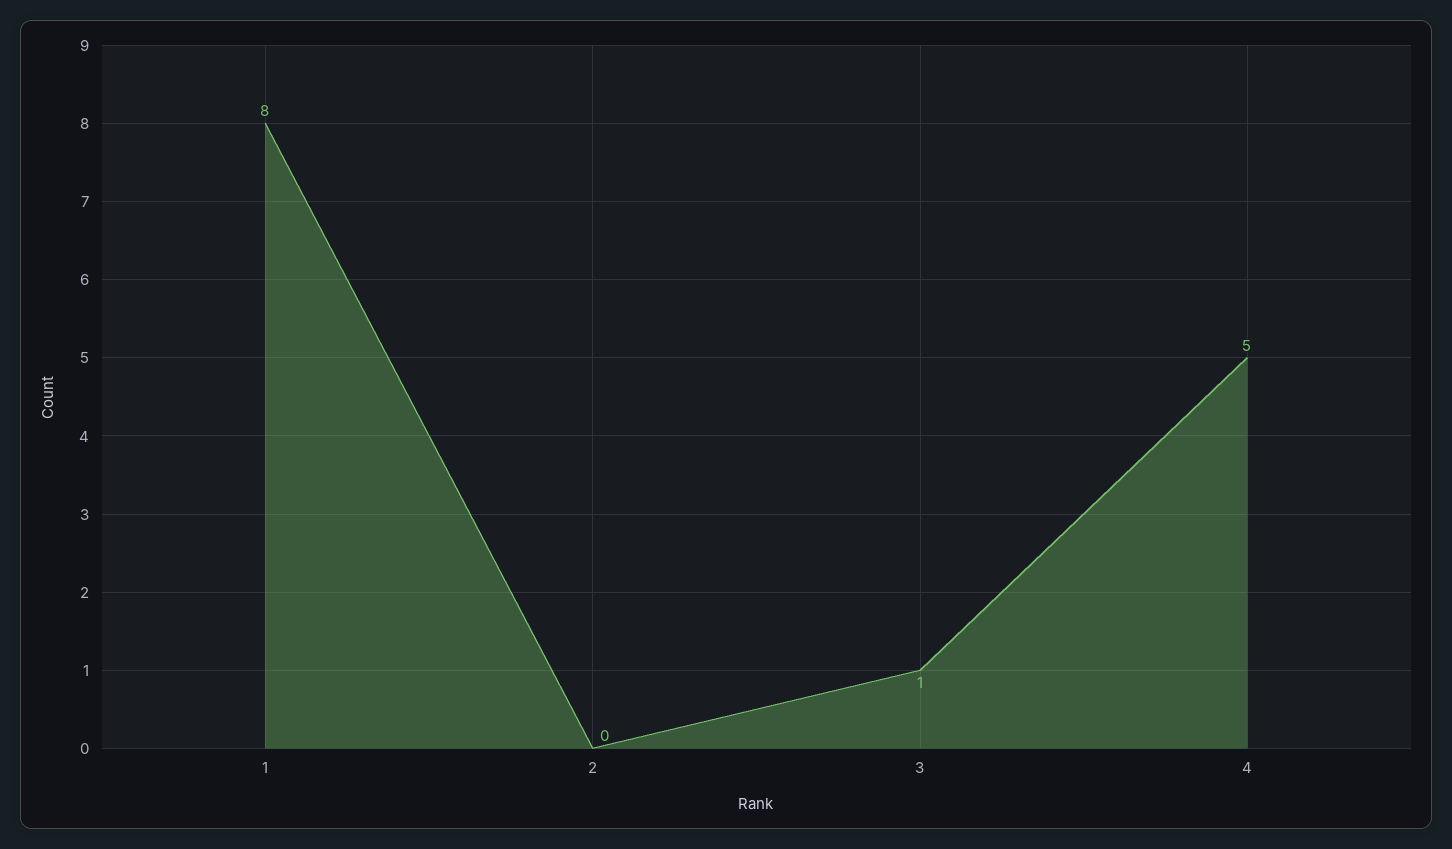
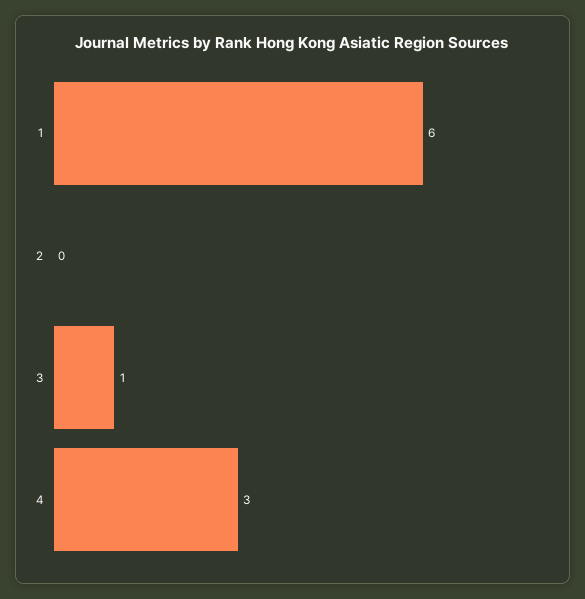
  {
-   "1": 8,
+   "1": 6,
    "2": 0,
    "3": 1,
-   "4": 5
+   "4": 3
  }

